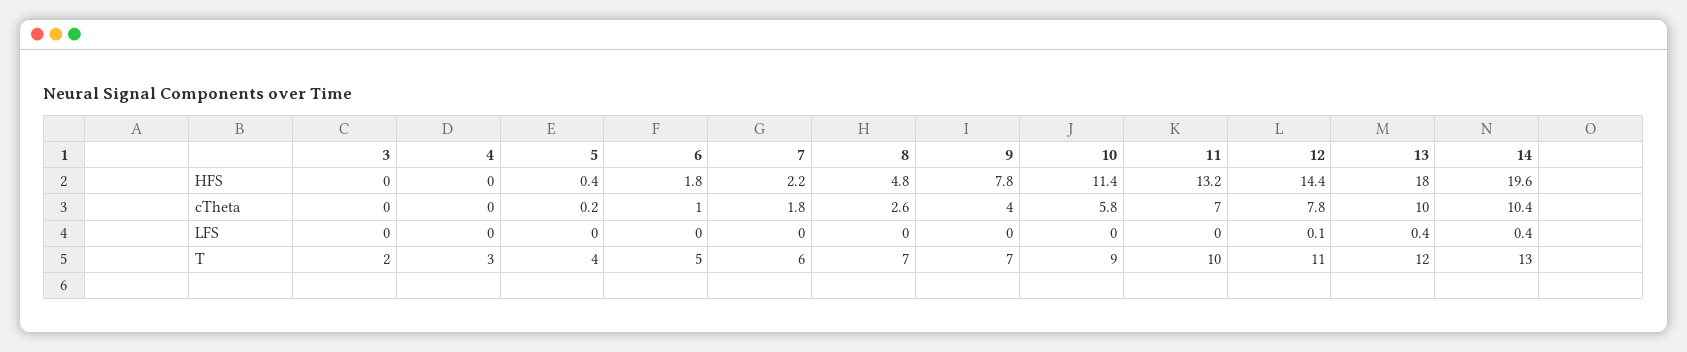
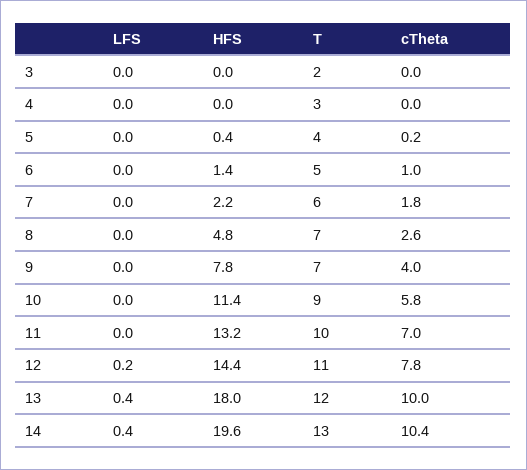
  {
    "3": {
      "HFS": 0,
      "cTheta": 0,
      "LFS": 0,
      "T": 2
    },
    "4": {
      "HFS": 0,
      "cTheta": 0,
      "LFS": 0,
      "T": 3
    },
    "5": {
      "HFS": 0.4,
      "cTheta": 0.2,
      "LFS": 0,
      "T": 4
    },
    "6": {
-     "HFS": 1.8,
+     "HFS": 1.4,
      "cTheta": 1,
      "LFS": 0,
      "T": 5
    },
    "7": {
      "HFS": 2.2,
      "cTheta": 1.8,
      "LFS": 0,
      "T": 6
    },
    "8": {
      "HFS": 4.8,
      "cTheta": 2.6,
      "LFS": 0,
      "T": 7
    },
    "9": {
      "HFS": 7.8,
      "cTheta": 4,
      "LFS": 0,
      "T": 7
    },
    "10": {
      "HFS": 11.4,
      "cTheta": 5.8,
      "LFS": 0,
      "T": 9
    },
    "11": {
      "HFS": 13.2,
      "cTheta": 7,
      "LFS": 0,
      "T": 10
    },
    "12": {
      "HFS": 14.4,
      "cTheta": 7.8,
-     "LFS": 0.1,
+     "LFS": 0.2,
      "T": 11
    },
    "13": {
      "HFS": 18,
      "cTheta": 10,
      "LFS": 0.4,
      "T": 12
    },
    "14": {
      "HFS": 19.6,
      "cTheta": 10.4,
      "LFS": 0.4,
      "T": 13
    }
  }

